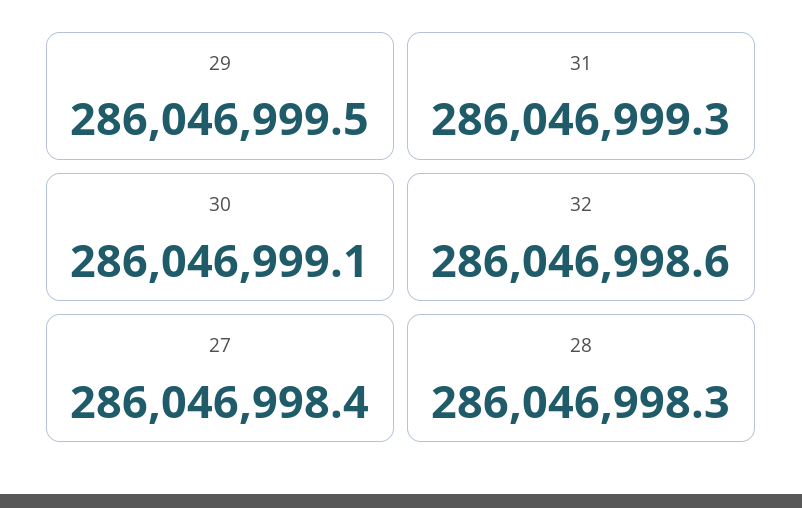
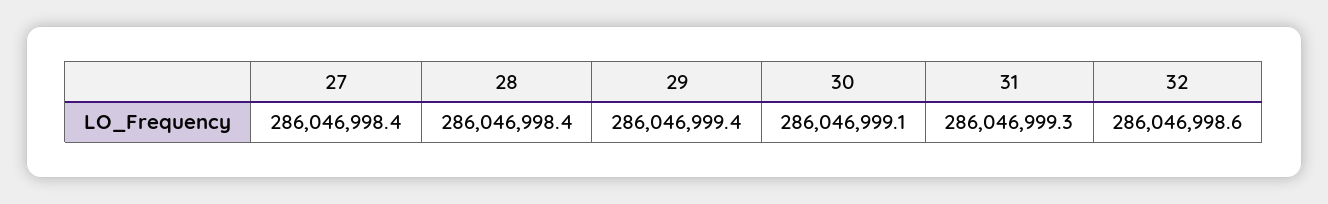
  {
-   "29": 286046999.5,
+   "29": 286046999.4,
    "31": 286046999.3,
    "30": 286046999.1,
    "32": 286046998.6,
    "27": 286046998.4,
-   "28": 286046998.3
+   "28": 286046998.4
  }

